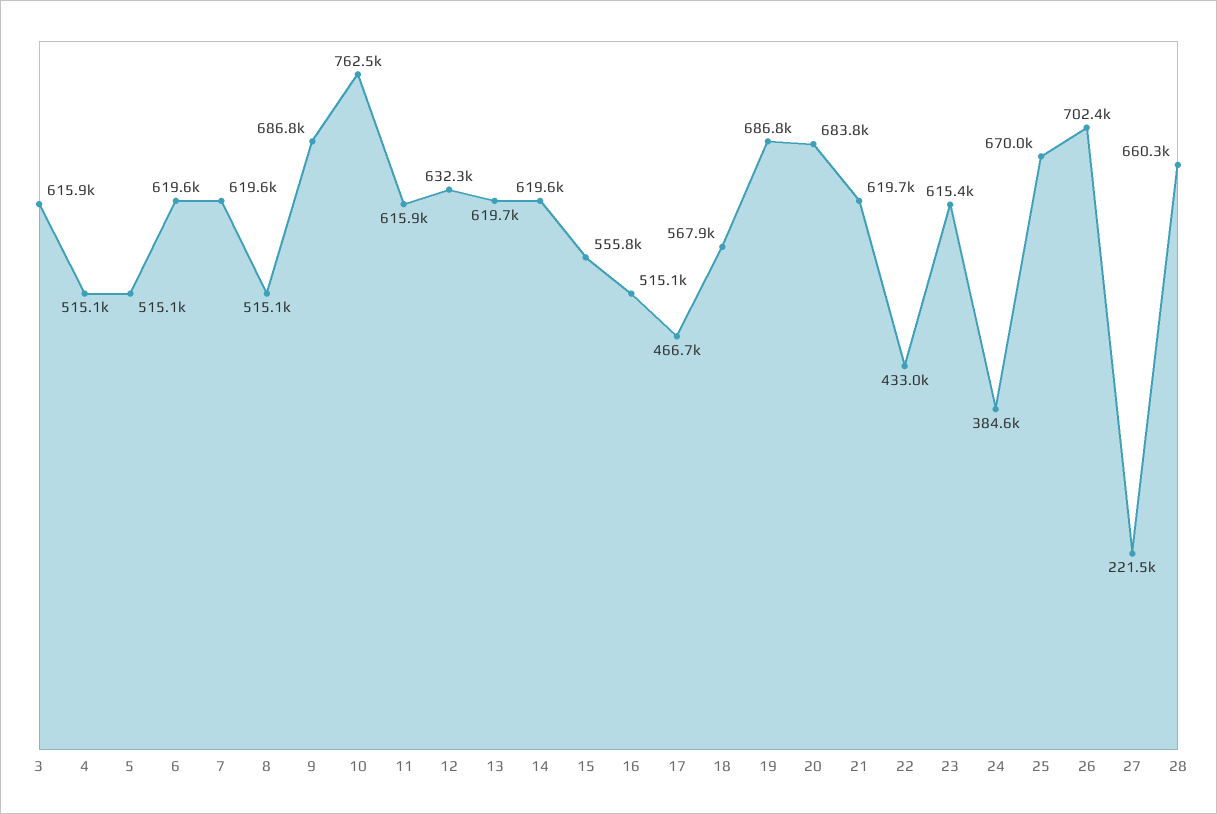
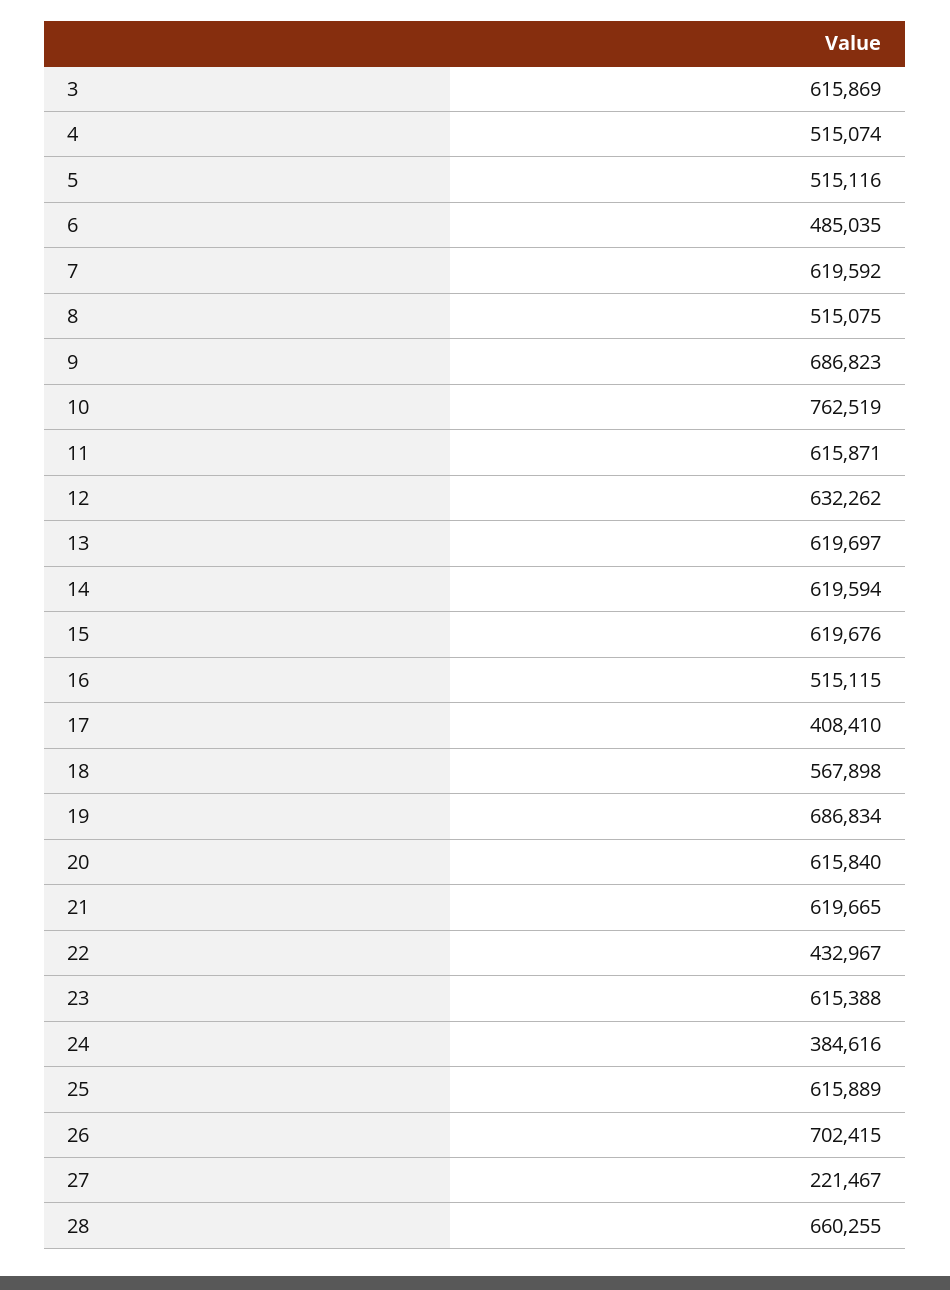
  {
    "3": 615869,
    "4": 515074,
    "5": 515116,
-   "6": 619600,
+   "6": 485035,
    "7": 619592,
    "8": 515075,
    "9": 686823,
    "10": 762519,
    "11": 615871,
    "12": 632262,
    "13": 619697,
    "14": 619594,
-   "15": 555800,
+   "15": 619676,
    "16": 515115,
-   "17": 466700,
+   "17": 408410,
    "18": 567898,
    "19": 686834,
-   "20": 683800,
+   "20": 615840,
    "21": 619665,
    "22": 432967,
    "23": 615388,
    "24": 384616,
-   "25": 670000,
+   "25": 615889,
    "26": 702415,
    "27": 221467,
    "28": 660255
  }

